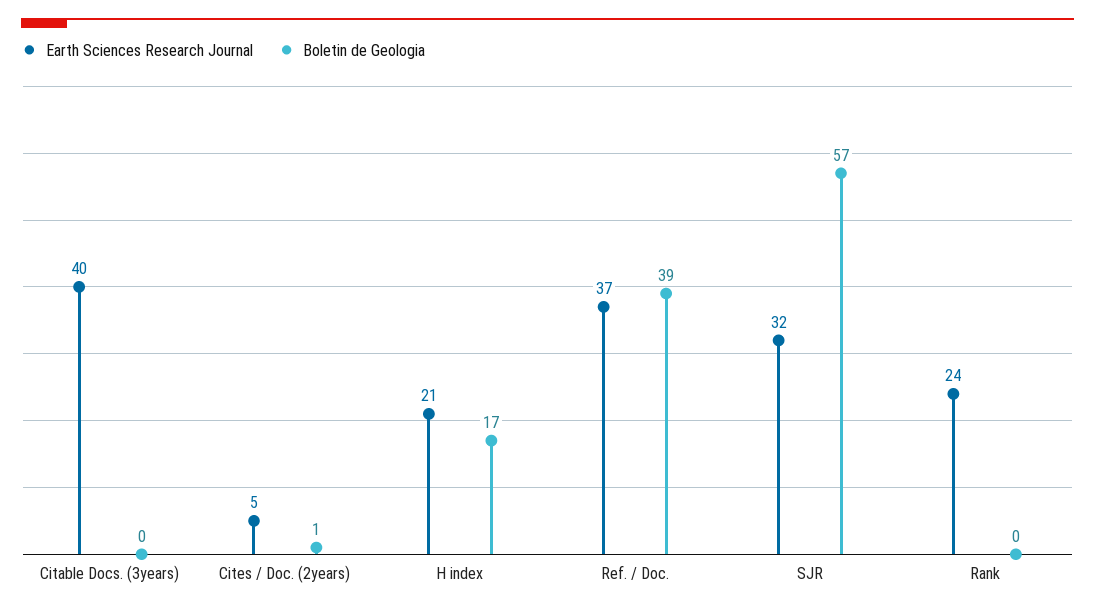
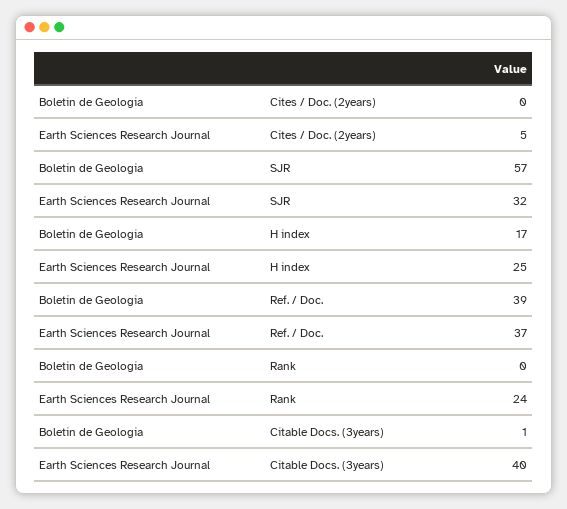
  {
    "Earth Sciences Research Journal": {
      "Citable Docs. (3years)": 40,
      "Cites / Doc. (2years)": 5,
-     "H index": 21,
+     "H index": 25,
      "Ref. / Doc.": 37,
      "SJR": 32,
      "Rank": 24
    },
    "Boletin de Geologia": {
-     "Citable Docs. (3years)": 0,
+     "Citable Docs. (3years)": 1,
-     "Cites / Doc. (2years)": 1,
+     "Cites / Doc. (2years)": 0,
      "H index": 17,
      "Ref. / Doc.": 39,
      "SJR": 57,
      "Rank": 0
    }
  }

